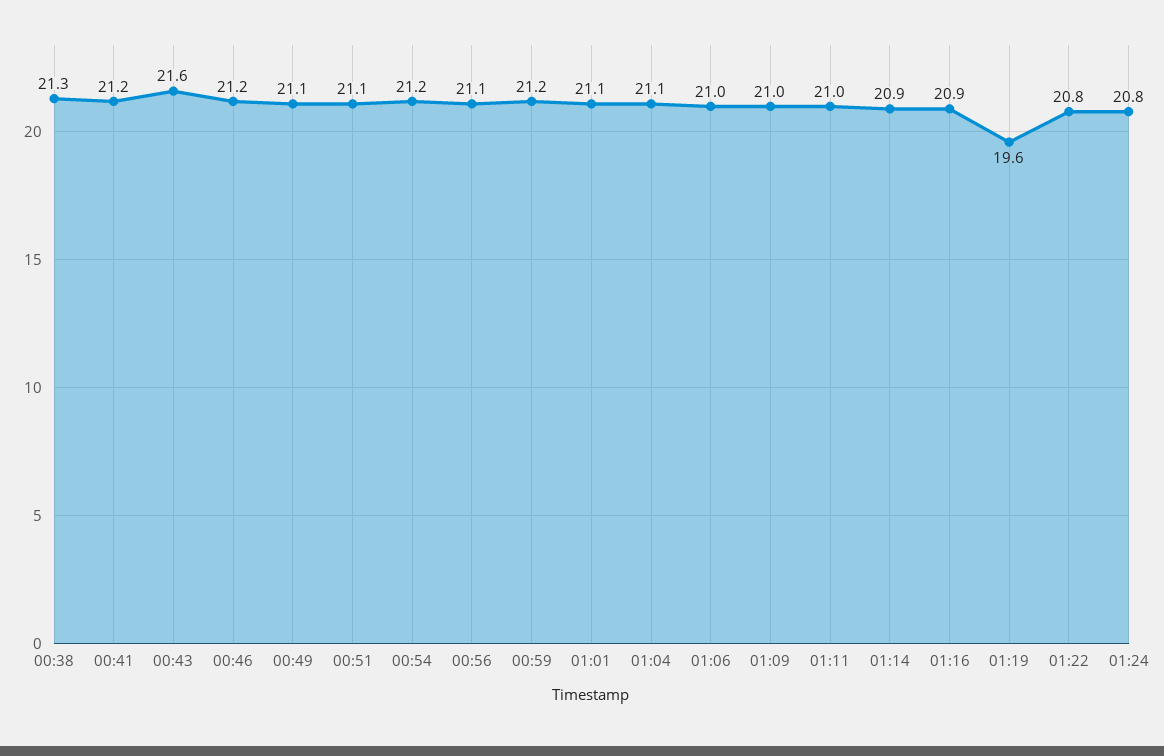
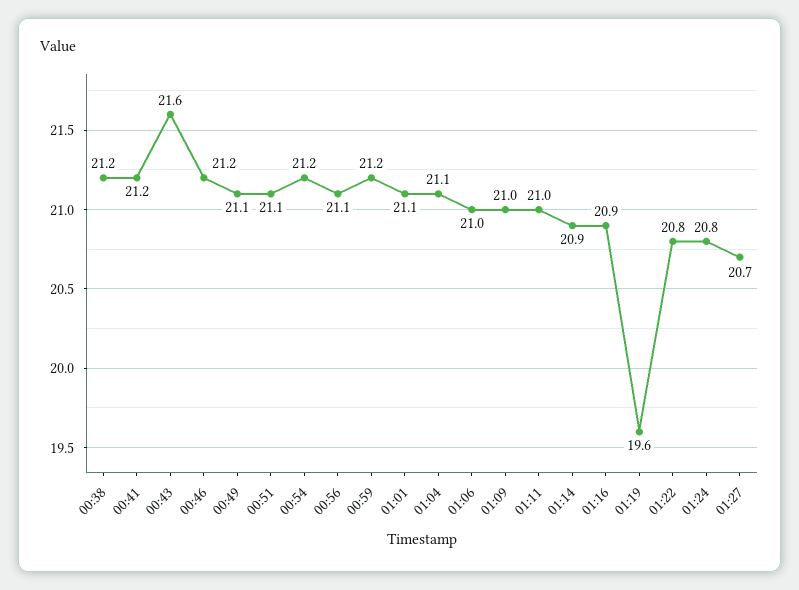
  {
-   "00:38": 21.3,
+   "00:38": 21.2,
    "00:41": 21.2,
    "00:43": 21.6,
    "00:46": 21.2,
    "00:49": 21.1,
    "00:51": 21.1,
    "00:54": 21.2,
    "00:56": 21.1,
    "00:59": 21.2,
    "01:01": 21.1,
    "01:04": 21.1,
    "01:06": 21,
    "01:09": 21,
    "01:11": 21,
    "01:14": 20.9,
    "01:16": 20.9,
    "01:19": 19.6,
    "01:22": 20.8,
-   "01:24": 20.8
+   "01:24": 20.8,
+   "01:27": 20.7
  }

